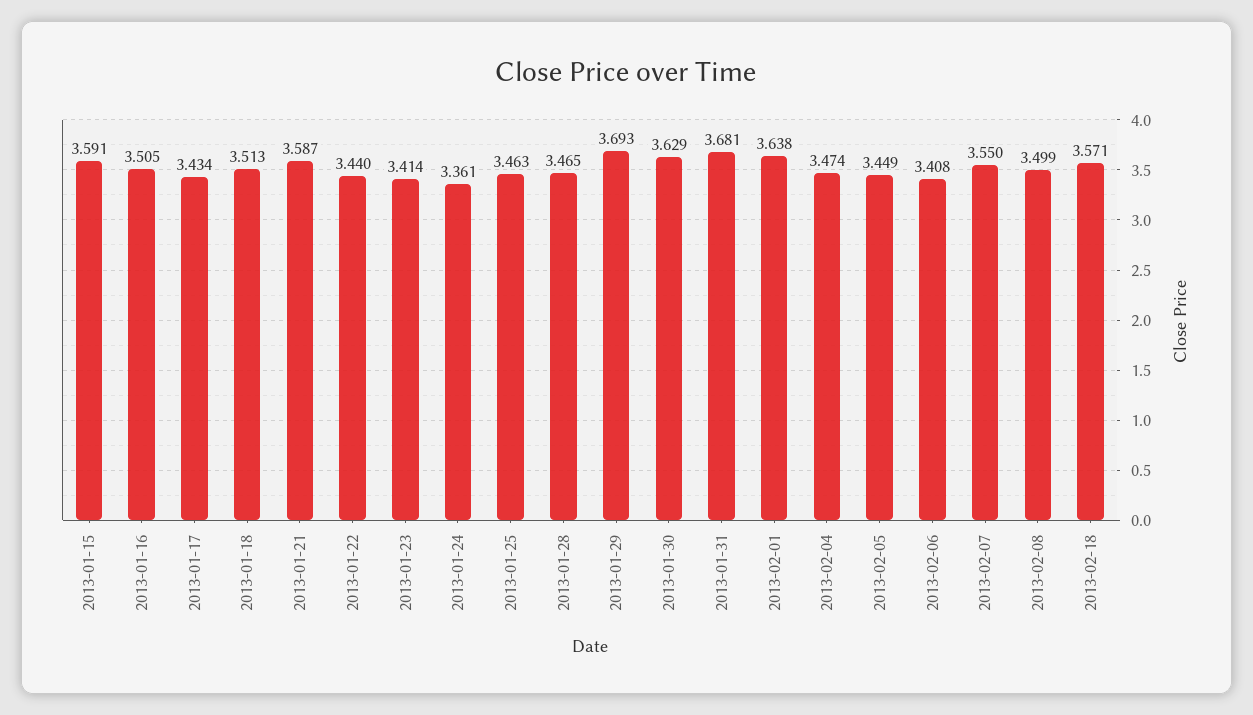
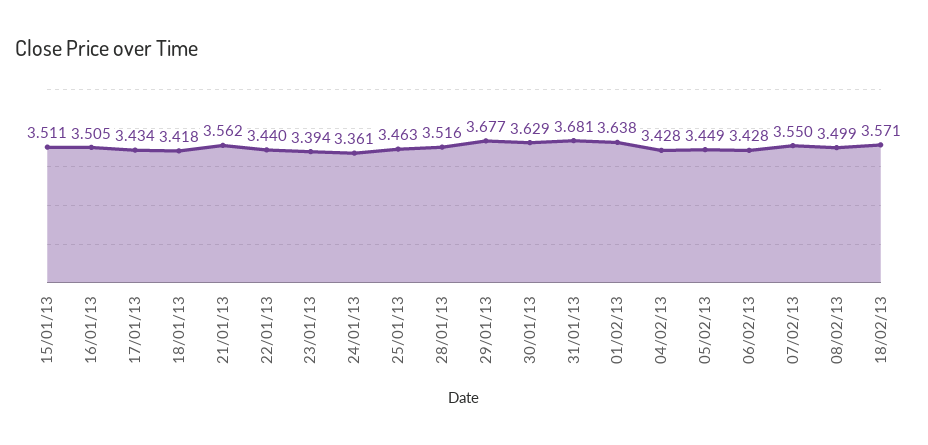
  {
-   "2013-01-15": 3.591,
+   "2013-01-15": 3.511,
    "2013-01-16": 3.505,
    "2013-01-17": 3.434,
-   "2013-01-18": 3.513,
+   "2013-01-18": 3.418,
-   "2013-01-21": 3.587,
+   "2013-01-21": 3.562,
    "2013-01-22": 3.44,
-   "2013-01-23": 3.414,
+   "2013-01-23": 3.394,
    "2013-01-24": 3.361,
    "2013-01-25": 3.463,
-   "2013-01-28": 3.465,
+   "2013-01-28": 3.516,
-   "2013-01-29": 3.693,
+   "2013-01-29": 3.677,
    "2013-01-30": 3.629,
    "2013-01-31": 3.681,
    "2013-02-01": 3.638,
-   "2013-02-04": 3.474,
+   "2013-02-04": 3.428,
    "2013-02-05": 3.449,
-   "2013-02-06": 3.408,
+   "2013-02-06": 3.428,
    "2013-02-07": 3.55,
    "2013-02-08": 3.499,
    "2013-02-18": 3.571
  }

